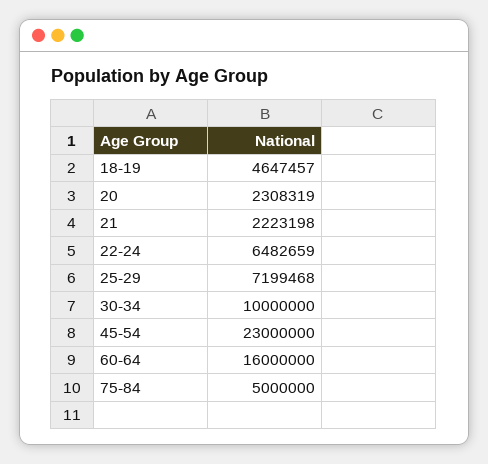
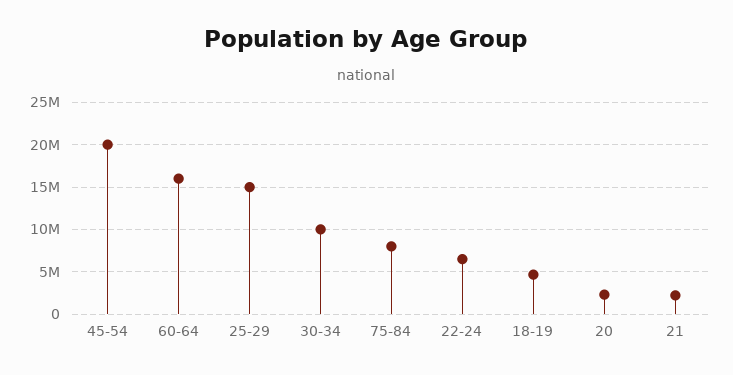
  {
    "18-19": 4647457,
    "20": 2308319,
    "21": 2223198,
    "22-24": 6482659,
-   "25-29": 7199468,
+   "25-29": 15000000,
    "30-34": 10000000,
-   "45-54": 23000000,
+   "45-54": 20000000,
    "60-64": 16000000,
-   "75-84": 5000000
+   "75-84": 8000000
  }

